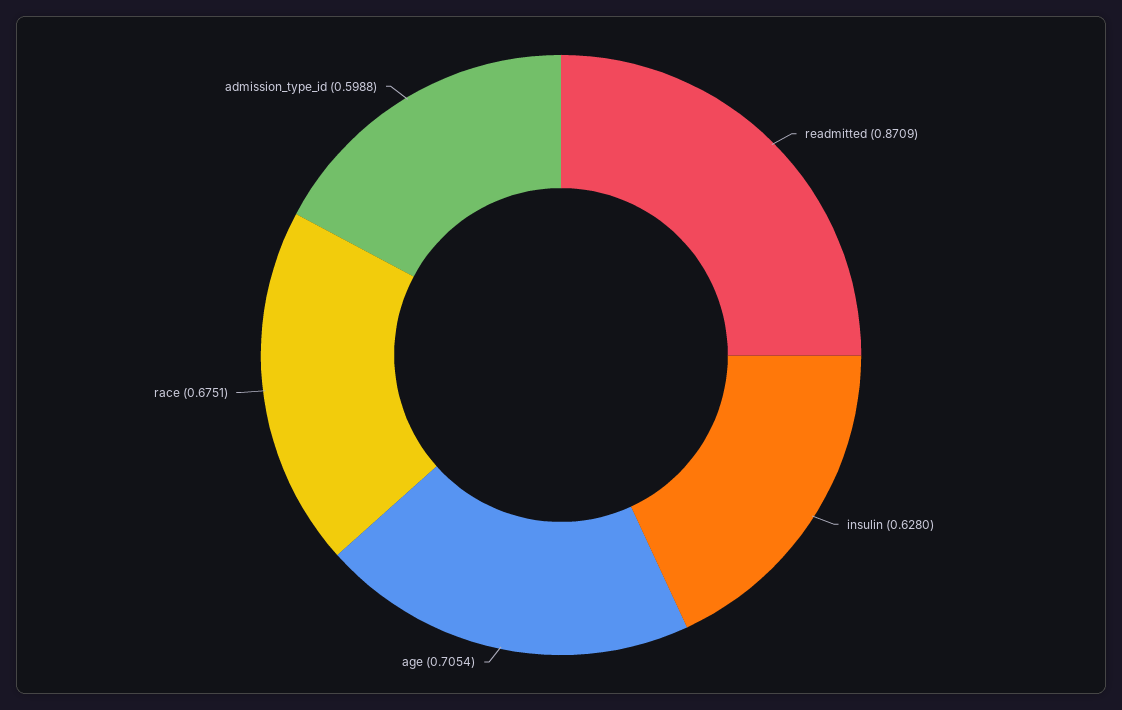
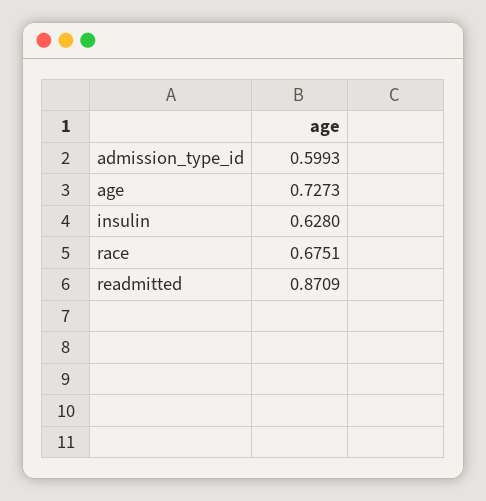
  {
    "readmitted": 0.8709,
    "insulin": 0.628,
-   "age": 0.7054,
+   "age": 0.7273,
    "race": 0.6751,
-   "admission_type_id": 0.5988
+   "admission_type_id": 0.5993
  }

